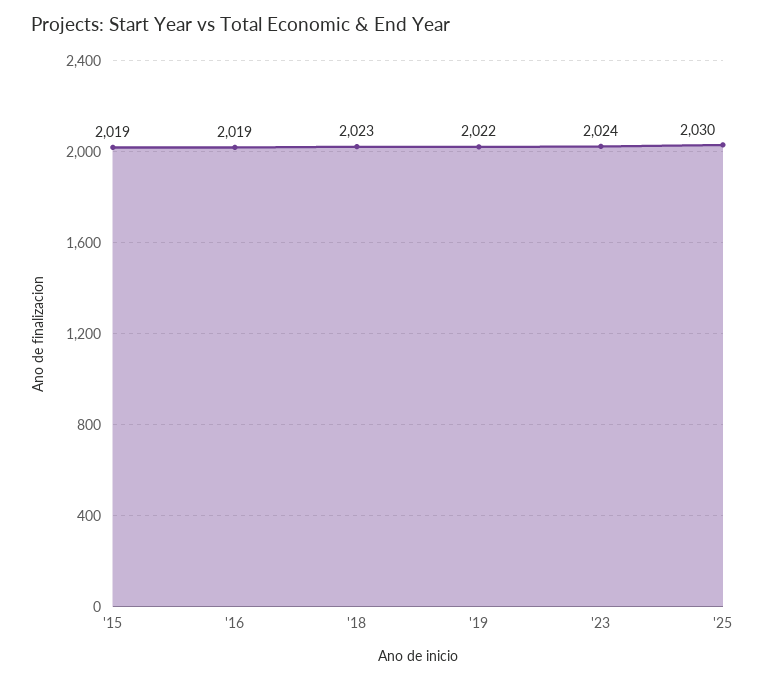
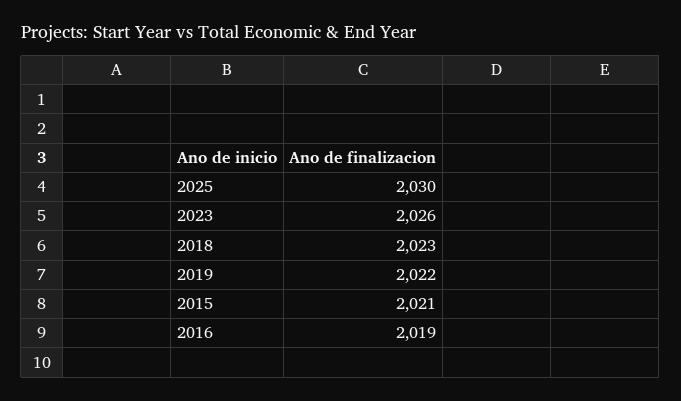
  {
-   "'15": 2019,
+   "'15": 2021,
    "'16": 2019,
    "'18": 2023,
    "'19": 2022,
-   "'23": 2024,
+   "'23": 2026,
    "'25": 2030
  }

